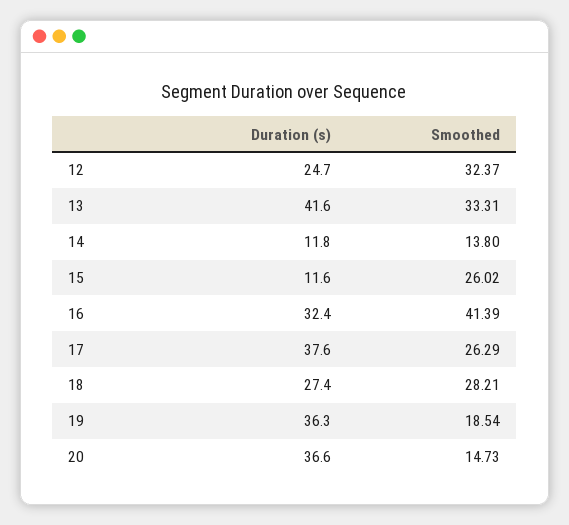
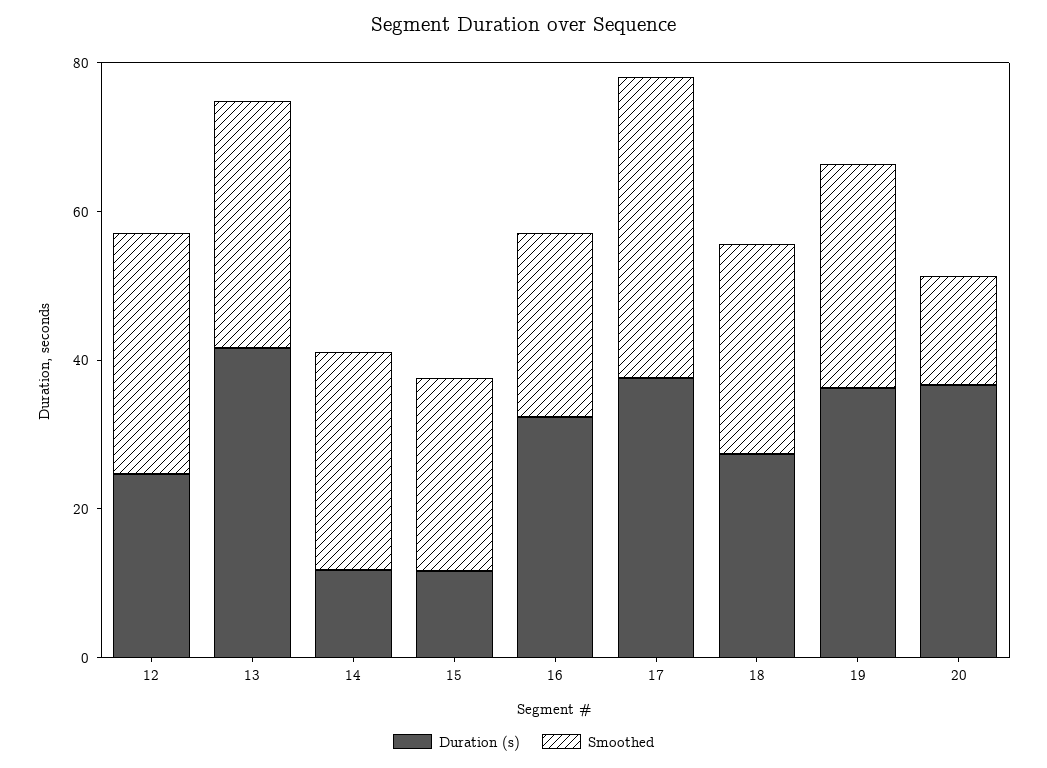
  {
    "Duration (s)": {
      "12": 24.7,
      "13": 41.6,
      "14": 11.8,
      "15": 11.6,
      "16": 32.4,
      "17": 37.6,
      "18": 27.4,
      "19": 36.3,
      "20": 36.6
    },
    "Smoothed": {
      "12": 32.37,
      "13": 33.31,
-     "14": 13.8,
+     "14": 30,
      "15": 26.02,
-     "16": 41.39,
+     "16": 25,
-     "17": 26.29,
+     "17": 40,
      "18": 28.21,
-     "19": 18.54,
+     "19": 30,
      "20": 14.73
    }
  }

